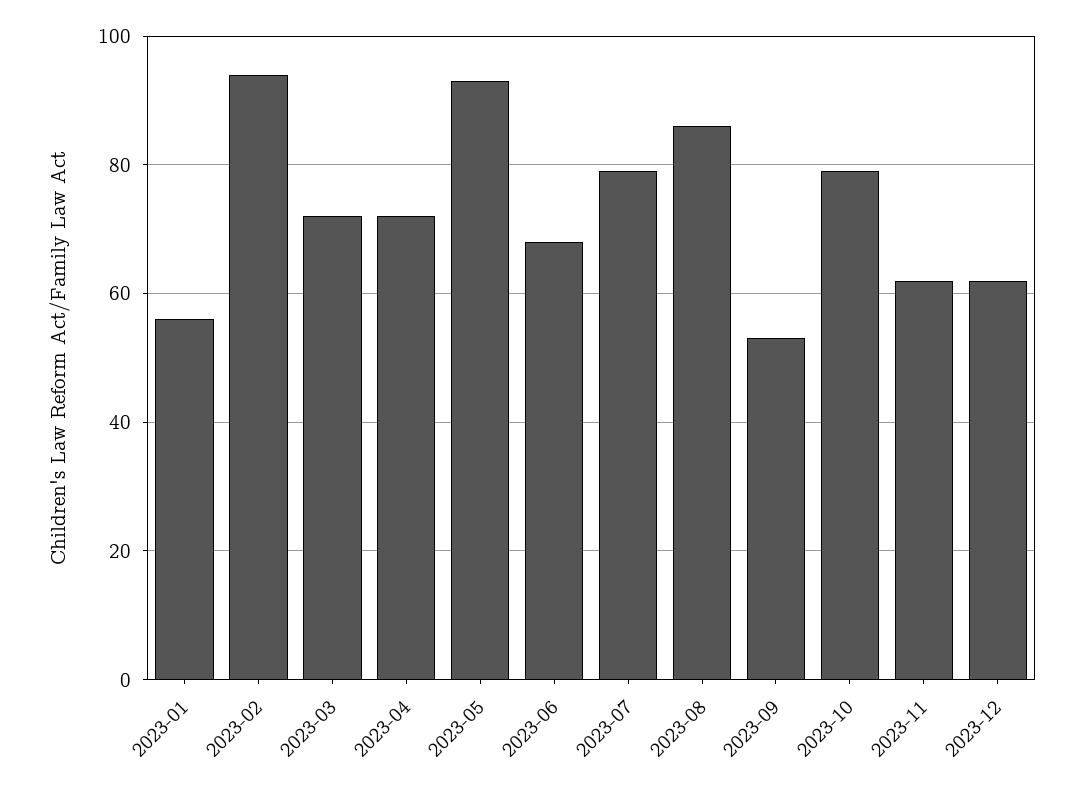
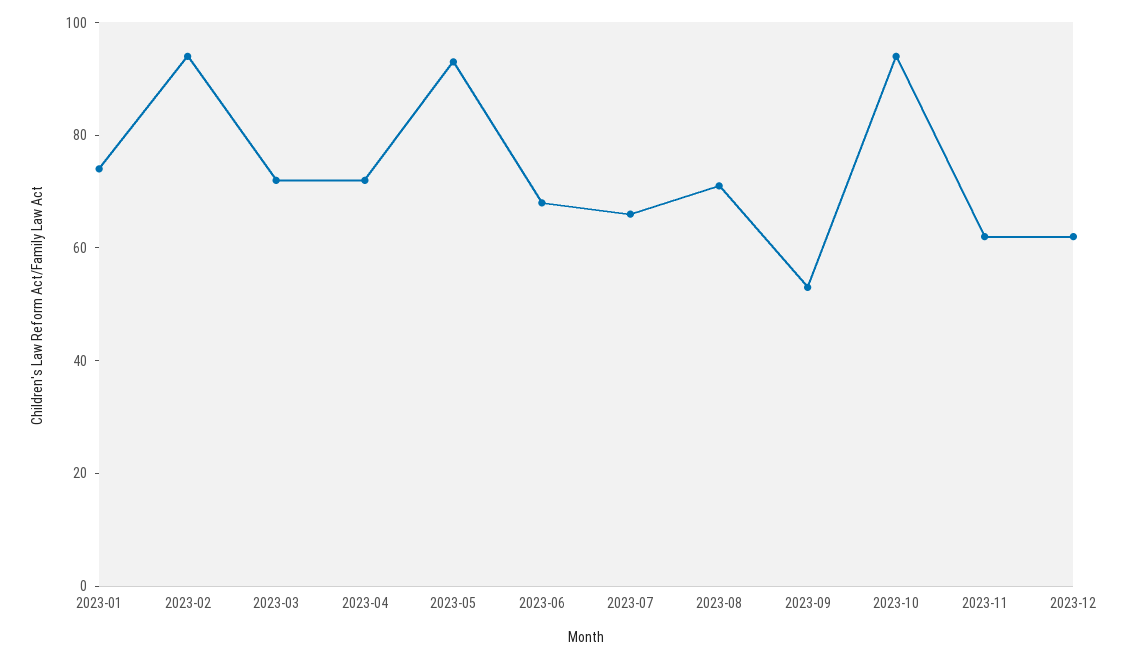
  {
-   "2023-01": 55,
+   "2023-01": 75,
    "2023-02": 95,
    "2023-03": 70,
    "2023-04": 70,
    "2023-05": 95,
    "2023-06": 70,
-   "2023-07": 80,
+   "2023-07": 65,
-   "2023-08": 85,
+   "2023-08": 70,
    "2023-09": 55,
-   "2023-10": 80,
+   "2023-10": 95,
    "2023-11": 60,
    "2023-12": 60
  }

